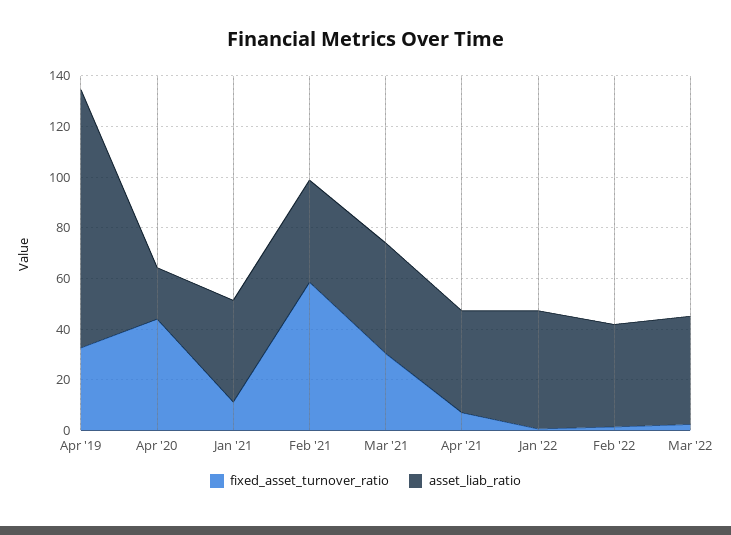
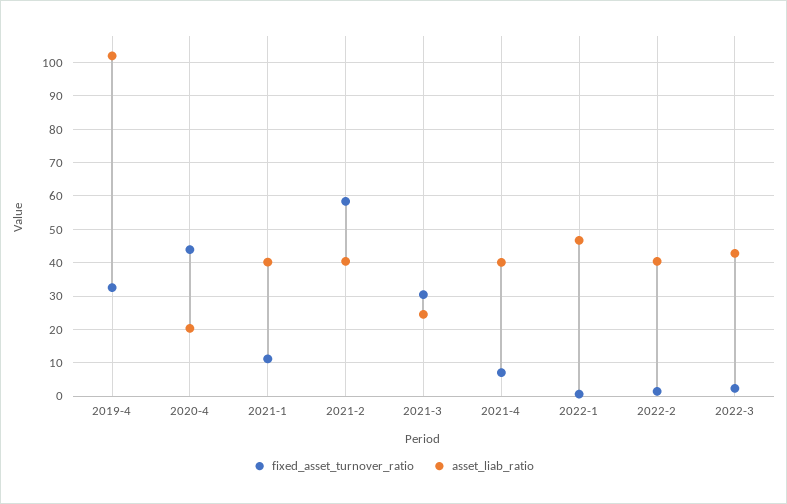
  {
    "fixed_asset_turnover_ratio": {
      "Apr '19": 32,
      "Apr '20": 44,
      "Jan '21": 12,
      "Feb '21": 58,
      "Mar '21": 30,
      "Apr '21": 8,
      "Jan '22": 0,
      "Feb '22": 2,
      "Mar '22": 2
    },
    "asset_liab_ratio": {
      "Apr '19": 102,
      "Apr '20": 20,
      "Jan '21": 40,
      "Feb '21": 40,
-     "Mar '21": 45,
+     "Mar '21": 24,
      "Apr '21": 40,
      "Jan '22": 46,
      "Feb '22": 40,
      "Mar '22": 42
    }
  }

